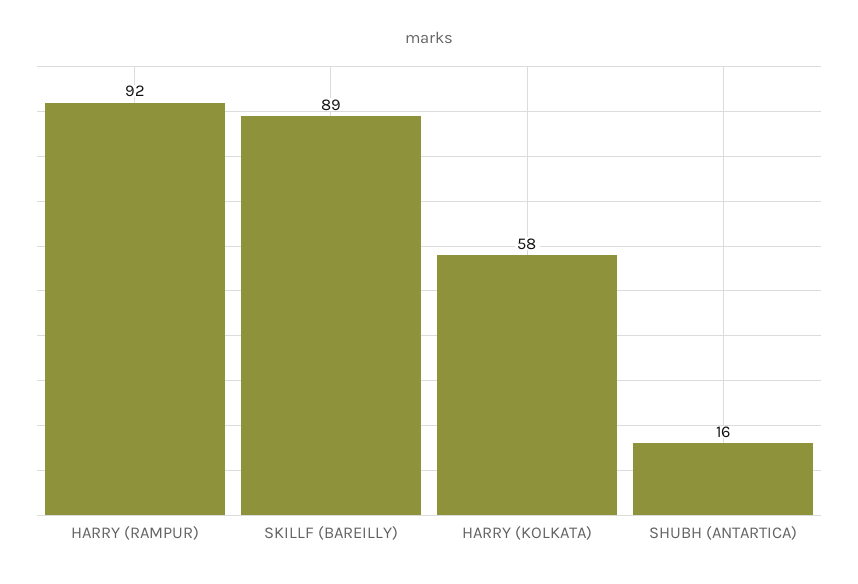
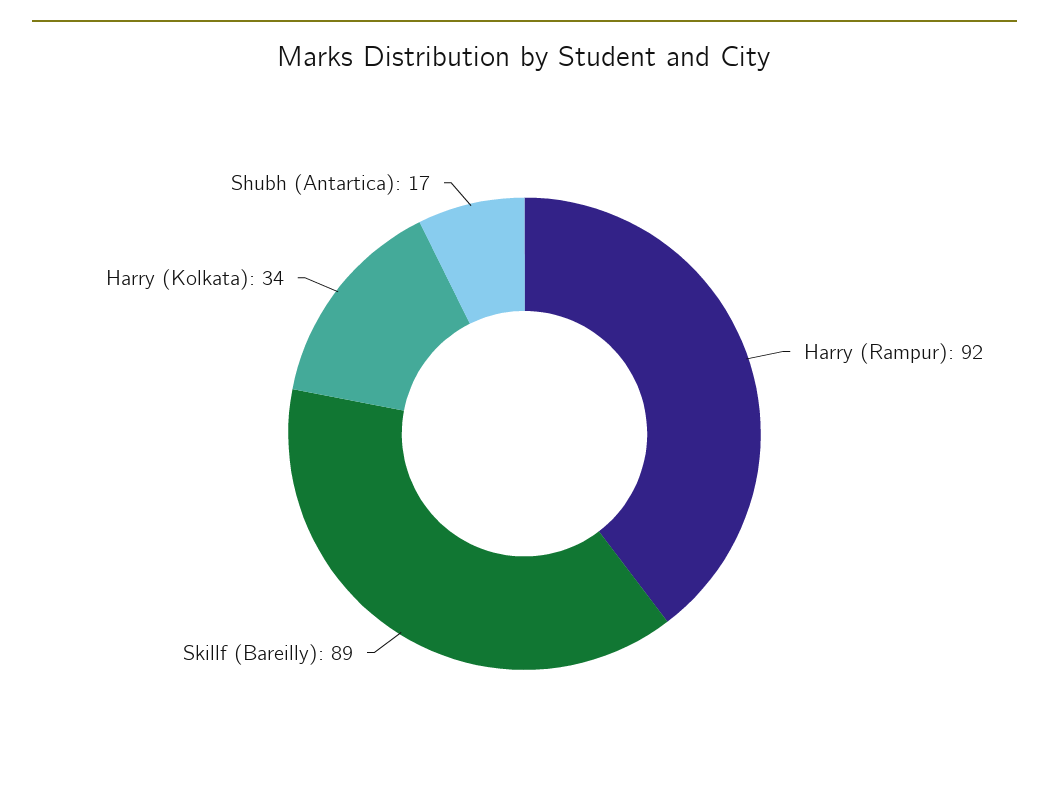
  {
    "HARRY (RAMPUR)": 92,
    "SKILLF (BAREILLY)": 89,
-   "HARRY (KOLKATA)": 58,
+   "HARRY (KOLKATA)": 34,
-   "SHUBH (ANTARTICA)": 16
+   "SHUBH (ANTARTICA)": 17
  }

